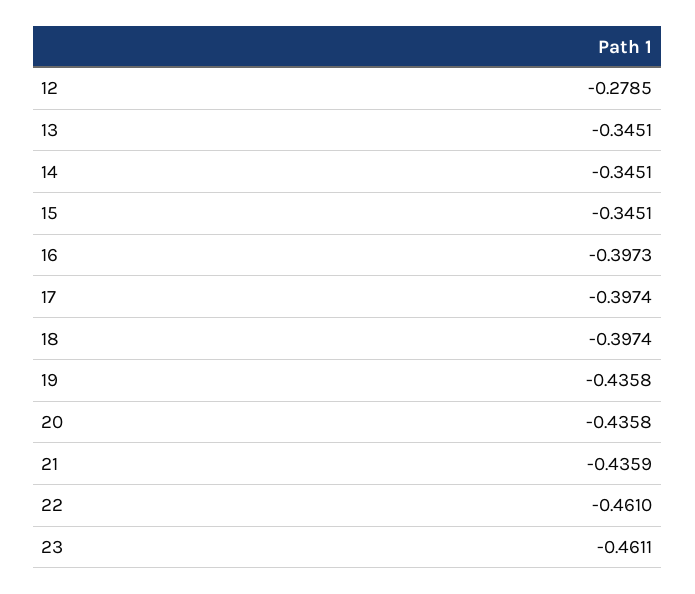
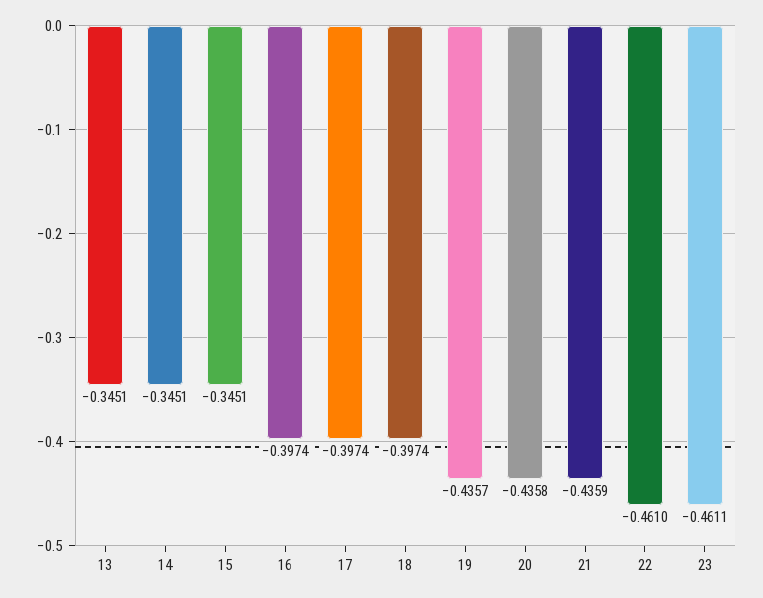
  {
-   "12": -0.2785,
    "13": -0.3451,
    "14": -0.3451,
    "15": -0.3451,
-   "16": -0.3973,
+   "16": -0.3974,
    "17": -0.3974,
    "18": -0.3974,
-   "19": -0.4358,
+   "19": -0.4357,
    "20": -0.4358,
    "21": -0.4359,
    "22": -0.461,
    "23": -0.4611
  }

